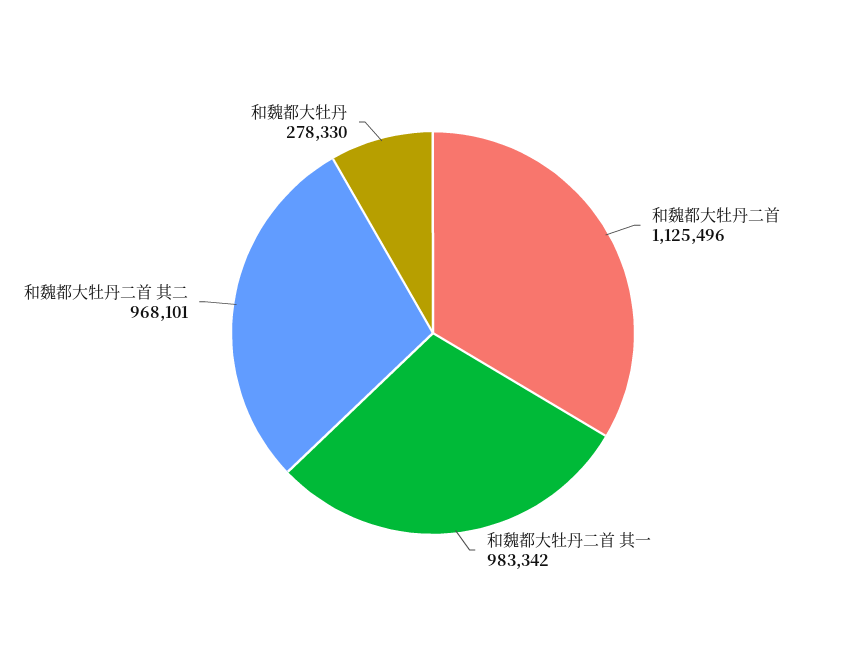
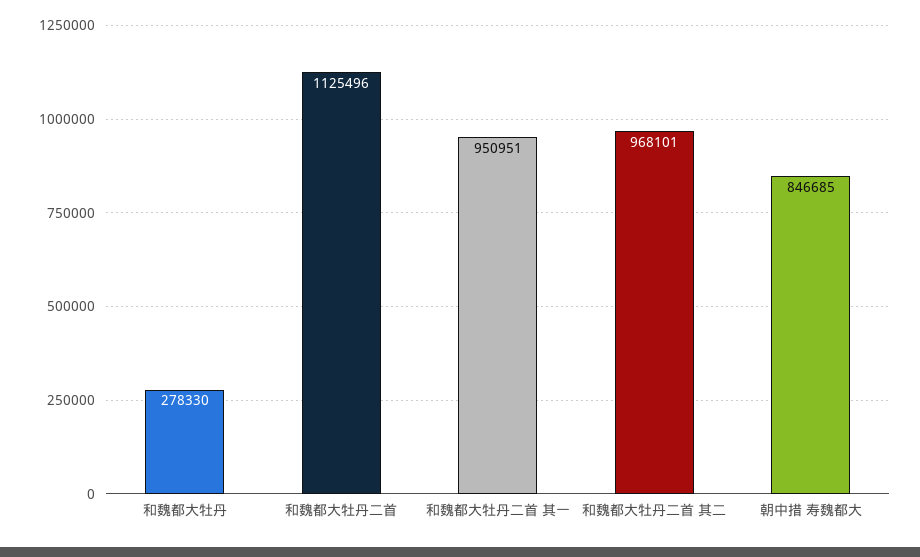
  {
    "和魏都大牡丹二首": 1125496,
-   "和魏都大牡丹二首 其一": 983342,
+   "和魏都大牡丹二首 其一": 950951,
    "和魏都大牡丹二首 其二": 968101,
-   "和魏都大牡丹": 278330
+   "和魏都大牡丹": 278330,
+   "朝中措 寿魏都大": 846685
  }

